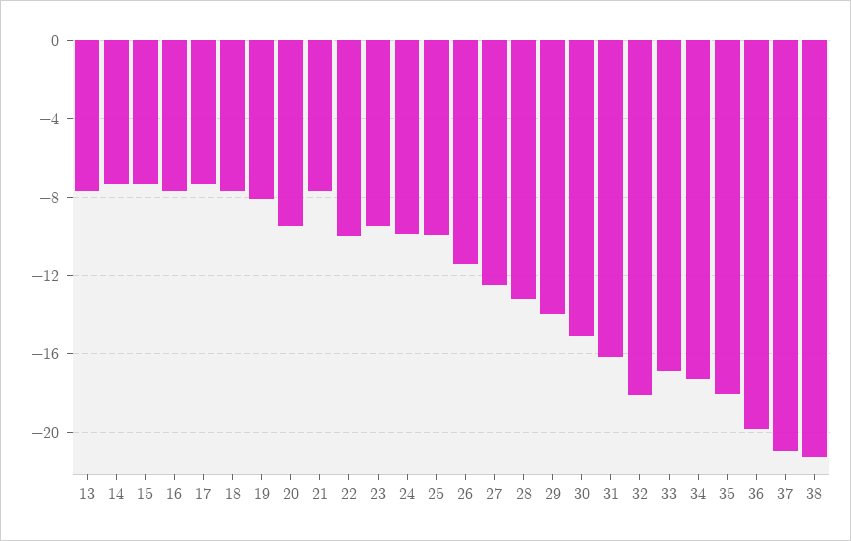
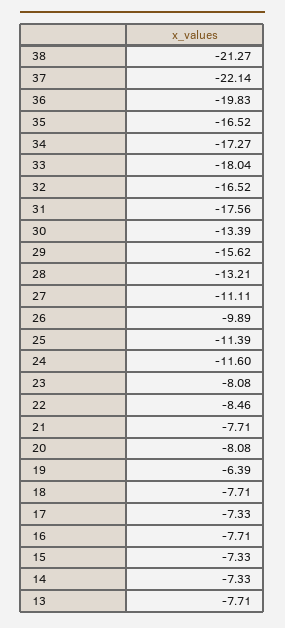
  {
    "13": -7.71,
    "14": -7.33,
    "15": -7.33,
    "16": -7.71,
    "17": -7.33,
    "18": -7.71,
-   "19": -8,
+   "19": -6.39,
-   "20": -9.5,
+   "20": -8.08,
    "21": -7.71,
-   "22": -10,
+   "22": -8.46,
-   "23": -9.5,
+   "23": -8.08,
-   "24": -10,
+   "24": -11.6,
-   "25": -10,
+   "25": -11.39,
-   "26": -11.5,
+   "26": -9.89,
-   "27": -12.5,
+   "27": -11.11,
    "28": -13.21,
-   "29": -14,
+   "29": -15.62,
-   "30": -15,
+   "30": -13.39,
-   "31": -16,
+   "31": -17.56,
-   "32": -18,
+   "32": -16.52,
-   "33": -17,
+   "33": -18.04,
    "34": -17.27,
-   "35": -18,
+   "35": -16.52,
    "36": -19.83,
-   "37": -21,
+   "37": -22.14,
    "38": -21.27
  }

